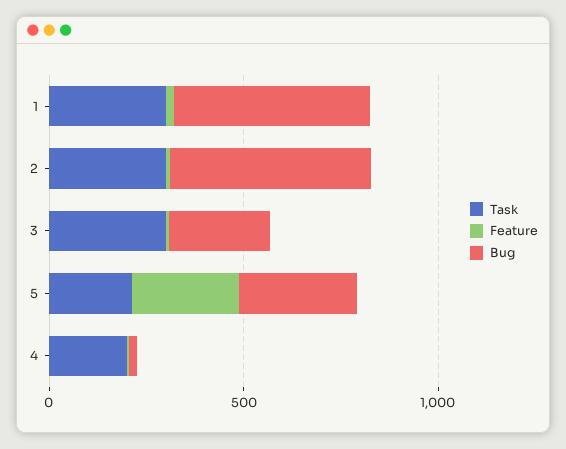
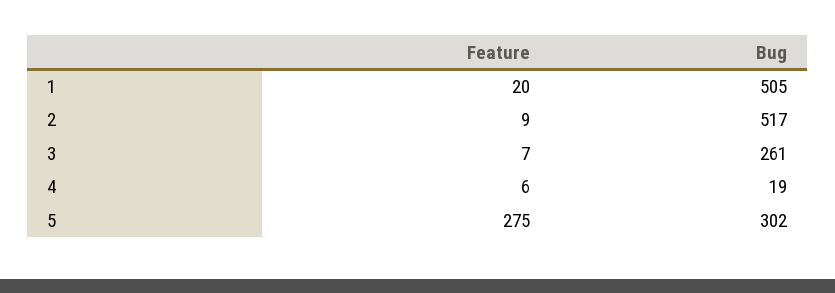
  {
-   "Task": {
-     "1": 300,
-     "2": 300,
-     "3": 300,
-     "5": 200,
-     "4": 200
-   },
    "Feature": {
      "1": 20,
      "2": 9,
      "3": 7,
      "5": 275,
      "4": 6
    },
    "Bug": {
      "1": 505,
      "2": 517,
      "3": 261,
      "5": 302,
      "4": 19
    }
  }

